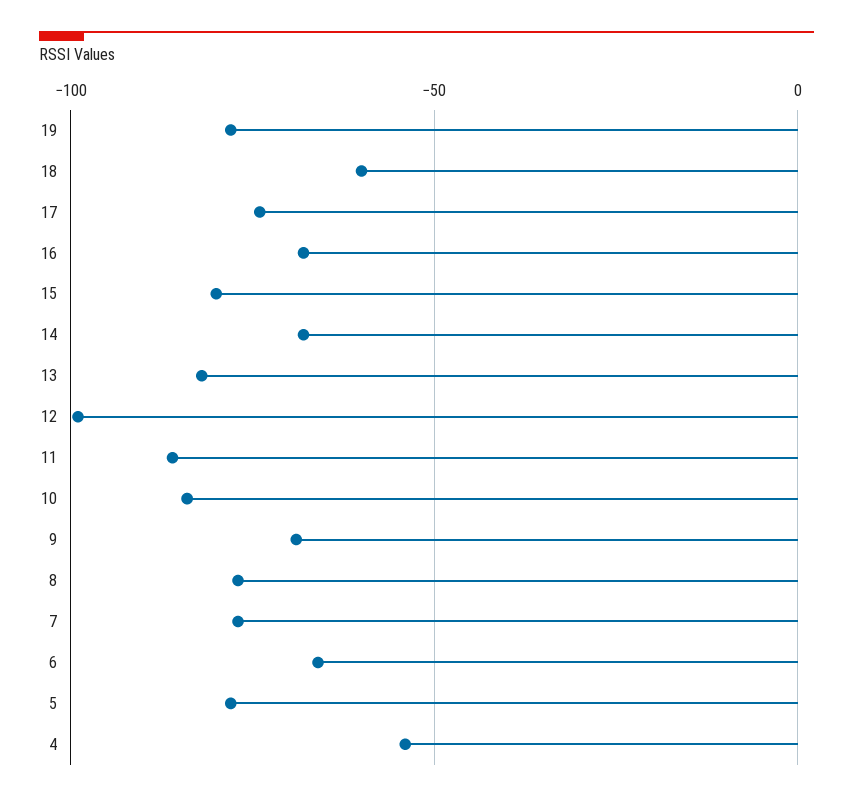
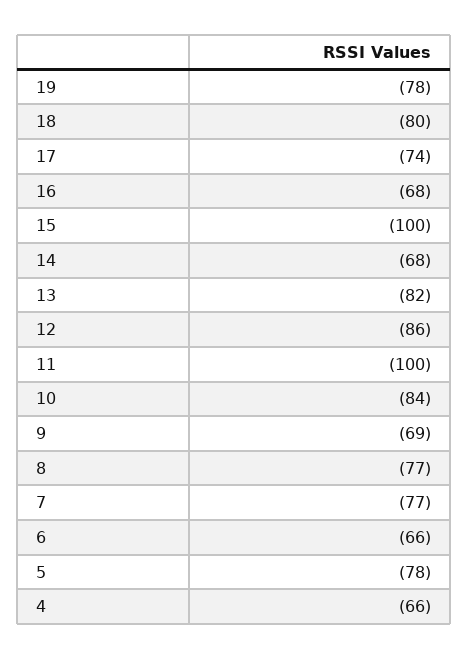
  {
    "19": -78,
-   "18": -60,
+   "18": -80,
    "17": -74,
    "16": -68,
-   "15": -80,
+   "15": -100,
    "14": -68,
    "13": -82,
-   "12": -100,
+   "12": -86,
-   "11": -85,
+   "11": -100,
    "10": -84,
    "9": -69,
    "8": -77,
    "7": -77,
    "6": -66,
    "5": -78,
-   "4": -55
+   "4": -66
  }

